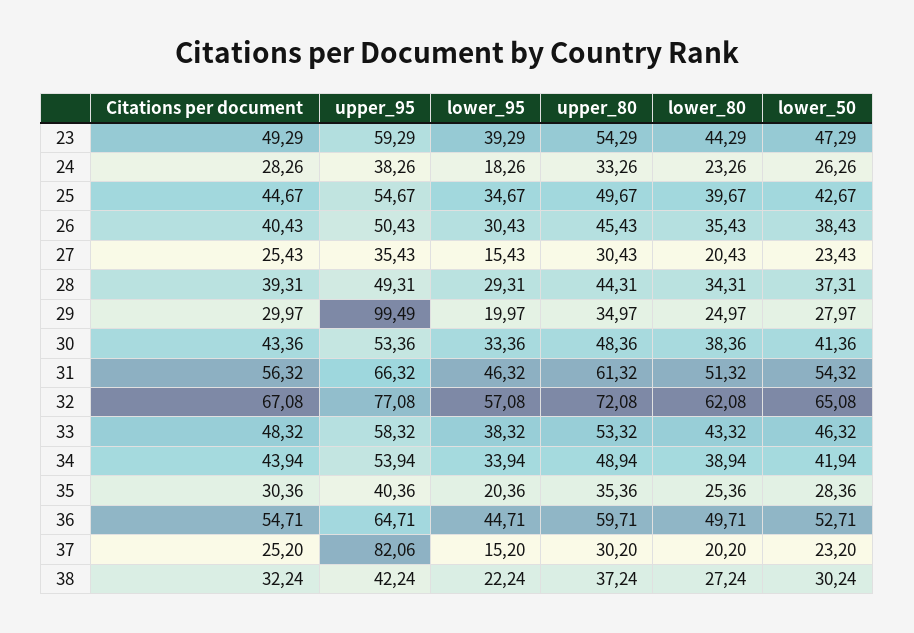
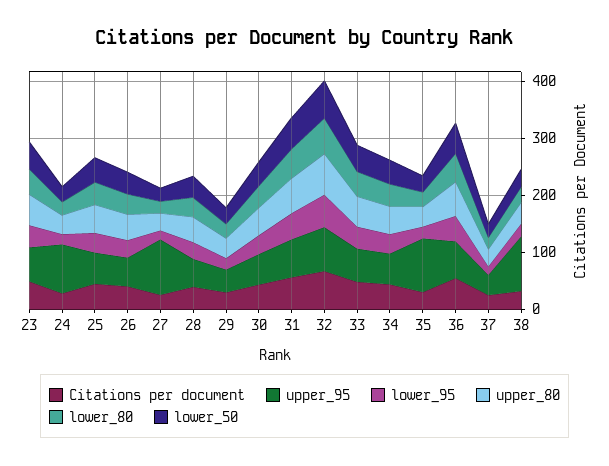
  {
    "Citations per document": {
      "23": 49.29,
      "24": 28.26,
      "25": 44.67,
      "26": 40.43,
      "27": 25.43,
      "28": 39.31,
      "29": 29.97,
      "30": 43.36,
      "31": 56.32,
      "32": 67.08,
      "33": 48.32,
      "34": 43.94,
      "35": 30.36,
      "36": 54.71,
      "37": 25.2,
      "38": 32.24
    },
    "upper_95": {
      "23": 59.29,
-     "24": 38.26,
+     "24": 80,
      "25": 54.67,
      "26": 50.43,
-     "27": 35.43,
+     "27": 100,
      "28": 49.31,
-     "29": 99.49,
+     "29": 40,
      "30": 53.36,
      "31": 66.32,
      "32": 77.08,
      "33": 58.32,
      "34": 53.94,
-     "35": 40.36,
+     "35": 100,
      "36": 64.71,
-     "37": 82.06,
+     "37": 40,
-     "38": 42.24
+     "38": 100
    },
    "lower_95": {
      "23": 39.29,
      "24": 18.26,
      "25": 34.67,
      "26": 30.43,
      "27": 15.43,
      "28": 29.31,
      "29": 19.97,
      "30": 33.36,
      "31": 46.32,
      "32": 57.08,
      "33": 38.32,
      "34": 33.94,
      "35": 20.36,
      "36": 44.71,
      "37": 15.2,
      "38": 22.24
    },
    "upper_80": {
      "23": 54.29,
      "24": 33.26,
      "25": 49.67,
      "26": 45.43,
      "27": 30.43,
      "28": 44.31,
      "29": 34.97,
      "30": 48.36,
      "31": 61.32,
      "32": 72.08,
      "33": 53.32,
      "34": 48.94,
      "35": 35.36,
      "36": 59.71,
      "37": 30.2,
      "38": 37.24
    },
    "lower_80": {
      "23": 44.29,
      "24": 23.26,
      "25": 39.67,
      "26": 35.43,
      "27": 20.43,
      "28": 34.31,
      "29": 24.97,
      "30": 38.36,
      "31": 51.32,
      "32": 62.08,
      "33": 43.32,
      "34": 38.94,
      "35": 25.36,
      "36": 49.71,
      "37": 20.2,
      "38": 27.24
    },
    "lower_50": {
      "23": 47.29,
      "24": 26.26,
      "25": 42.67,
      "26": 38.43,
      "27": 23.43,
      "28": 37.31,
      "29": 27.97,
      "30": 41.36,
      "31": 54.32,
      "32": 65.08,
      "33": 46.32,
      "34": 41.94,
      "35": 28.36,
      "36": 52.71,
      "37": 23.2,
      "38": 30.24
    }
  }

